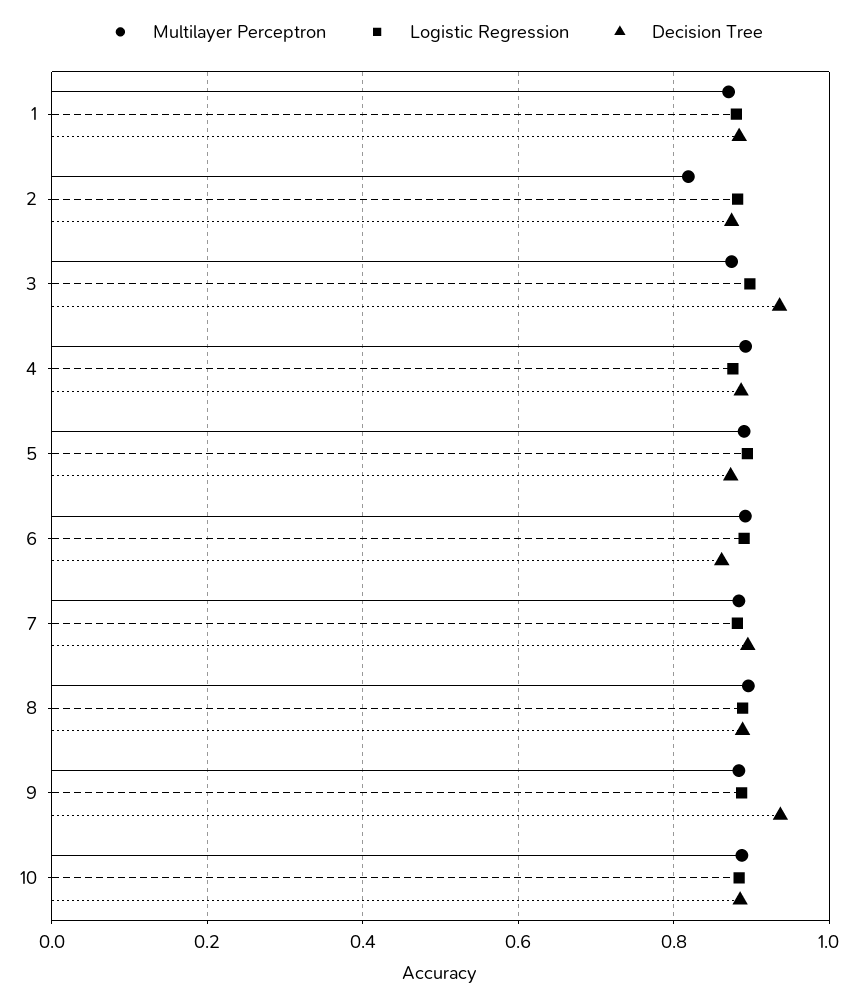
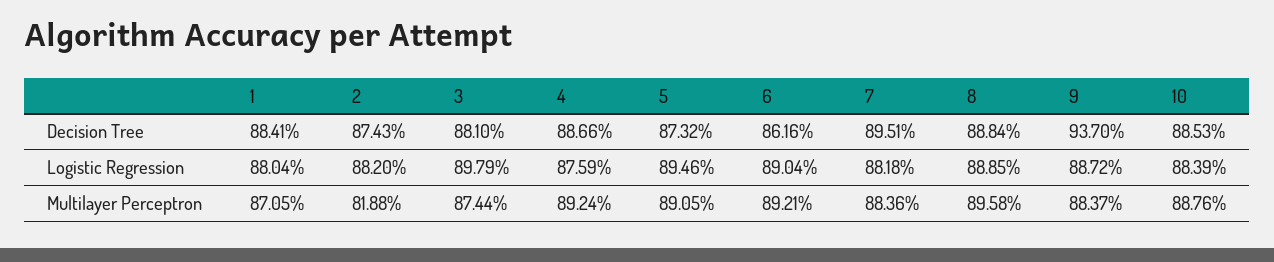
  {
    "Multilayer Perceptron": {
      "1": 0.8705,
      "2": 0.8188,
      "3": 0.8744,
      "4": 0.8924,
      "5": 0.8905,
      "6": 0.8921,
      "7": 0.8836,
      "8": 0.8958,
      "9": 0.8837,
      "10": 0.8876
    },
    "Logistic Regression": {
      "1": 0.8804,
      "2": 0.882,
      "3": 0.8979,
      "4": 0.8759,
      "5": 0.8946,
      "6": 0.8904,
      "7": 0.8818,
      "8": 0.8885,
      "9": 0.8872,
      "10": 0.8839
    },
    "Decision Tree": {
      "1": 0.8841,
      "2": 0.8743,
-     "3": 0.94,
+     "3": 0.881,
      "4": 0.8866,
      "5": 0.8732,
      "6": 0.8616,
      "7": 0.8951,
      "8": 0.8884,
      "9": 0.937,
      "10": 0.8853
    }
  }

